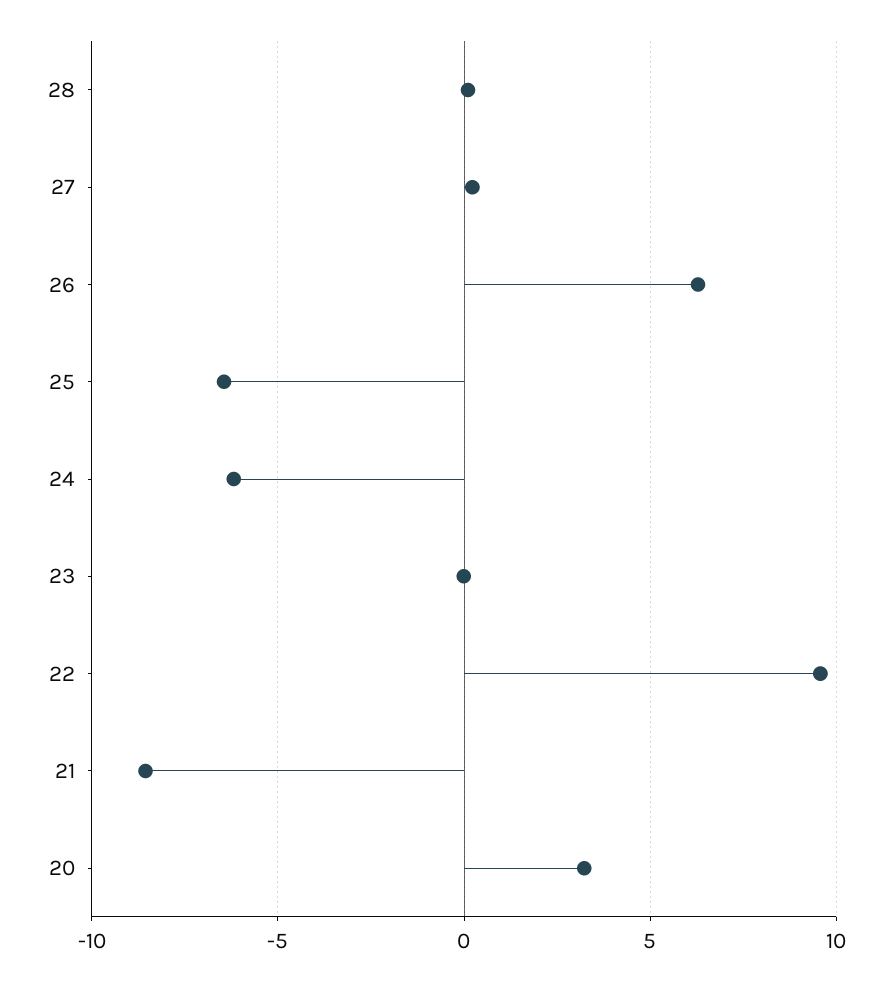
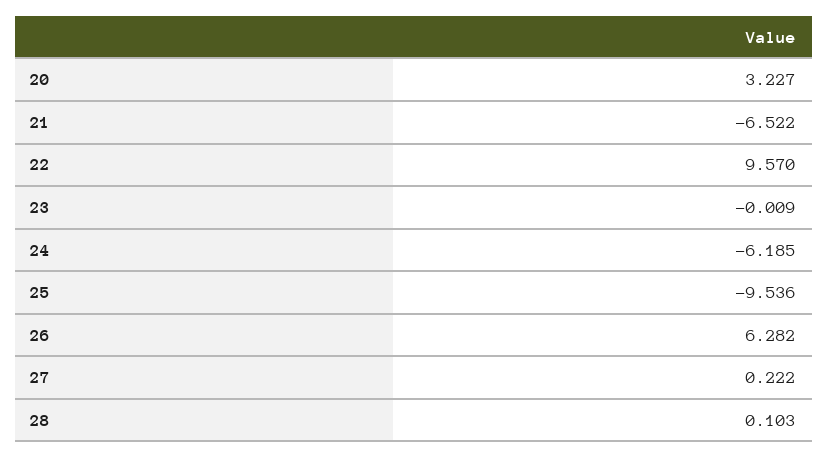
  {
    "28": 0.103,
    "27": 0.222,
    "26": 6.282,
-   "25": -6.5,
+   "25": -9.536,
    "24": -6.185,
    "23": -0.009,
    "22": 9.57,
-   "21": -8.5,
+   "21": -6.522,
    "20": 3.227
  }

